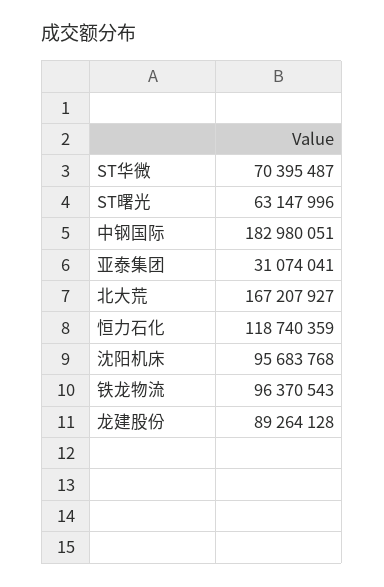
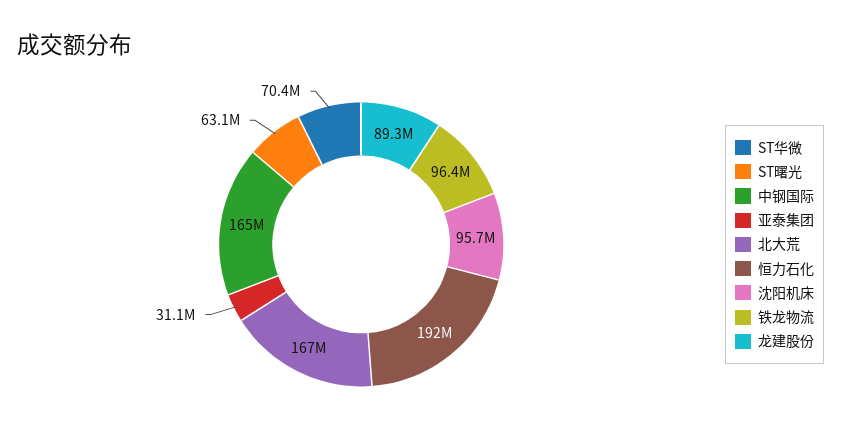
  {
    "ST华微": 70395487,
    "ST曙光": 63147996,
-   "中钢国际": 182980051,
+   "中钢国际": 165000000,
    "亚泰集团": 31074041,
    "北大荒": 167207927,
-   "恒力石化": 118740359,
+   "恒力石化": 192000000,
    "沈阳机床": 95683768,
    "铁龙物流": 96370543,
    "龙建股份": 89264128
  }

